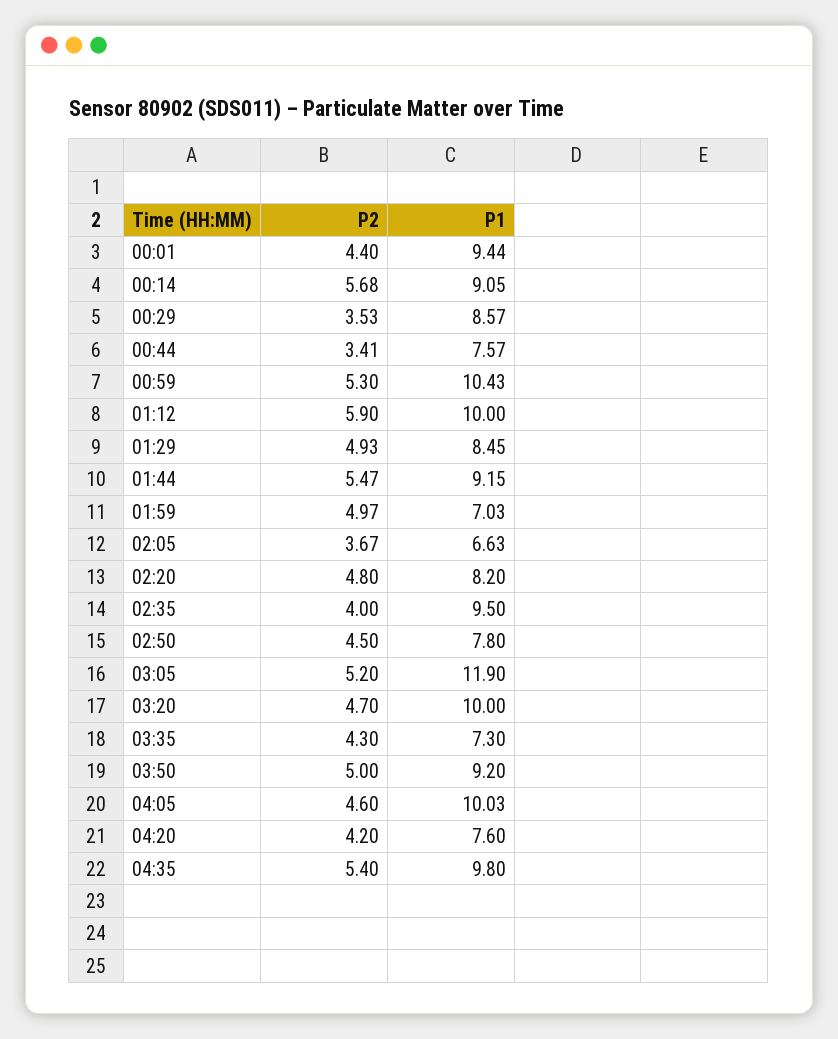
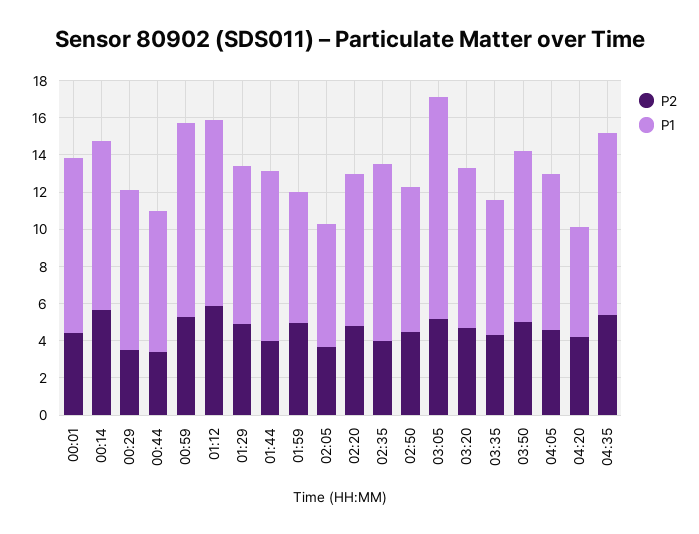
  {
    "P2": {
      "00:01": 4.4,
      "00:14": 5.68,
      "00:29": 3.53,
      "00:44": 3.41,
      "00:59": 5.3,
      "01:12": 5.9,
      "01:29": 4.93,
-     "01:44": 5.47,
+     "01:44": 4,
      "01:59": 4.97,
      "02:05": 3.67,
      "02:20": 4.8,
      "02:35": 4,
      "02:50": 4.5,
      "03:05": 5.2,
      "03:20": 4.7,
      "03:35": 4.3,
      "03:50": 5,
      "04:05": 4.6,
      "04:20": 4.2,
      "04:35": 5.4
    },
    "P1": {
      "00:01": 9.44,
      "00:14": 9.05,
      "00:29": 8.57,
      "00:44": 7.57,
      "00:59": 10.43,
      "01:12": 10,
      "01:29": 8.45,
      "01:44": 9.15,
      "01:59": 7.03,
      "02:05": 6.63,
      "02:20": 8.2,
      "02:35": 9.5,
      "02:50": 7.8,
      "03:05": 11.9,
-     "03:20": 10,
+     "03:20": 8.5,
      "03:35": 7.3,
      "03:50": 9.2,
-     "04:05": 10.03,
+     "04:05": 8.5,
-     "04:20": 7.6,
+     "04:20": 6,
      "04:35": 9.8
    }
  }

